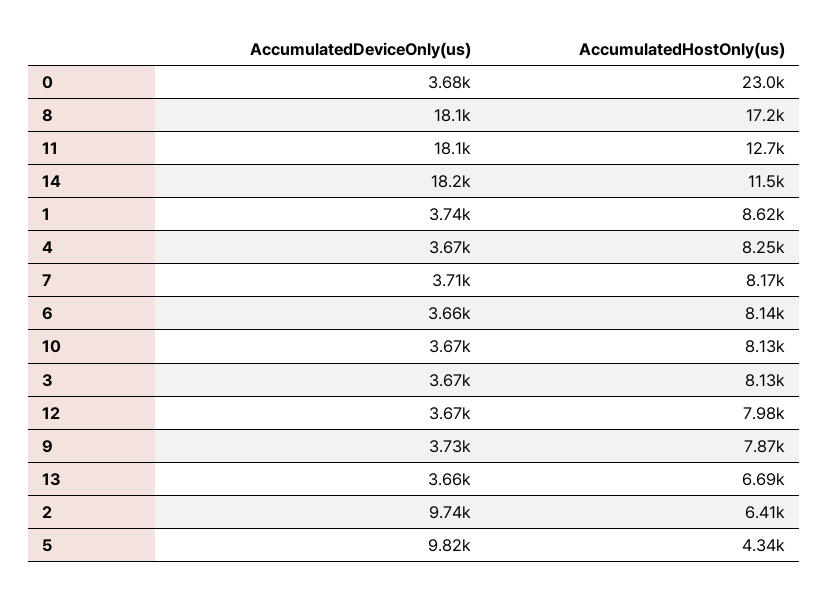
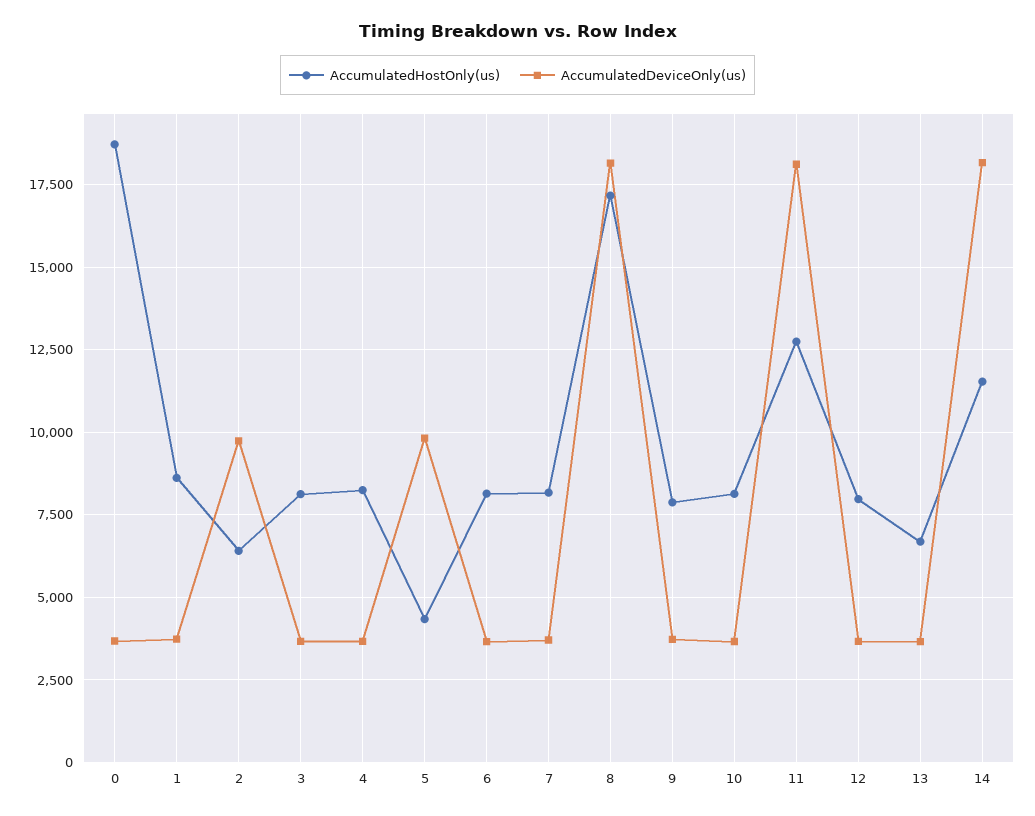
  {
    "AccumulatedDeviceOnly(us)": {
      "0": 3680,
      "8": 18100,
      "11": 18100,
      "14": 18200,
      "1": 3740,
      "4": 3670,
      "7": 3710,
      "6": 3660,
      "10": 3670,
      "3": 3670,
      "12": 3670,
      "9": 3730,
      "13": 3660,
      "2": 9740,
      "5": 9820
    },
    "AccumulatedHostOnly(us)": {
-     "0": 23000,
+     "0": 18750,
      "8": 17200,
      "11": 12700,
      "14": 11500,
      "1": 8620,
      "4": 8250,
      "7": 8170,
      "6": 8140,
      "10": 8130,
      "3": 8130,
      "12": 7980,
      "9": 7870,
      "13": 6690,
      "2": 6410,
      "5": 4340
    }
  }

